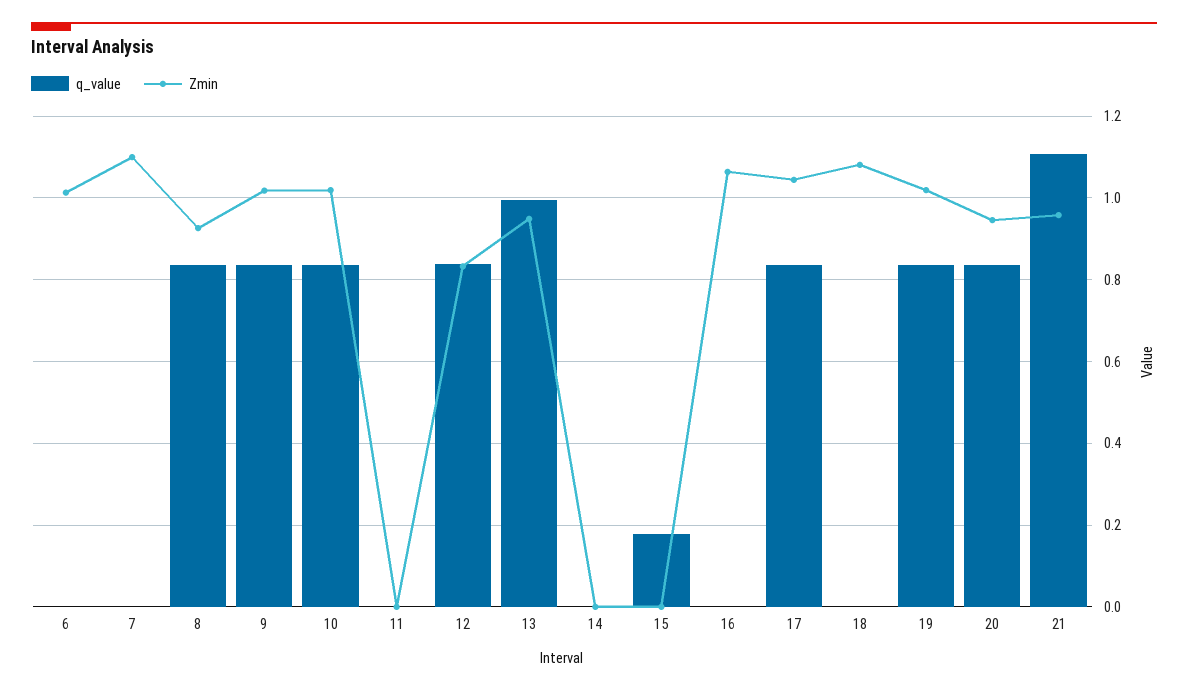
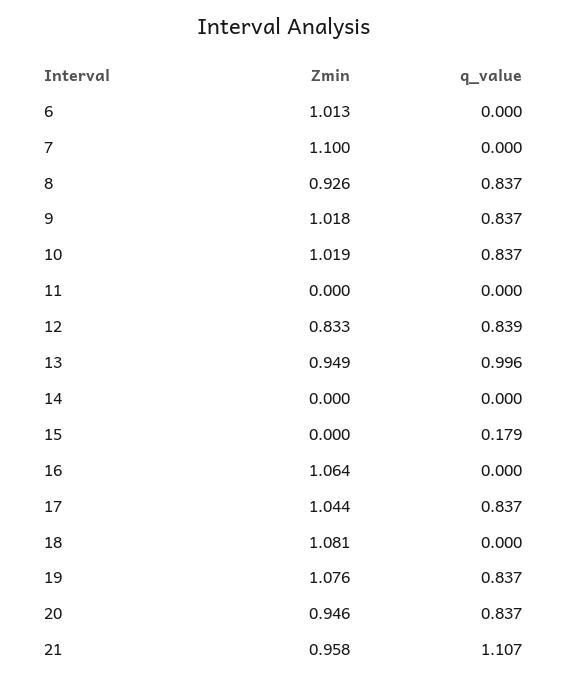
  {
    "q_value": {
      "6": 0,
      "7": 0,
      "8": 0.837,
      "9": 0.837,
      "10": 0.837,
      "11": 0,
      "12": 0.839,
      "13": 0.996,
      "14": 0,
      "15": 0.179,
      "16": 0,
      "17": 0.837,
      "18": 0,
      "19": 0.837,
      "20": 0.837,
      "21": 1.107
    },
    "Zmin": {
      "6": 1.013,
      "7": 1.1,
      "8": 0.926,
      "9": 1.018,
      "10": 1.019,
      "11": 0,
      "12": 0.833,
      "13": 0.949,
      "14": 0,
      "15": 0,
      "16": 1.064,
      "17": 1.044,
      "18": 1.081,
-     "19": 1.02,
+     "19": 1.076,
      "20": 0.946,
      "21": 0.958
    }
  }

